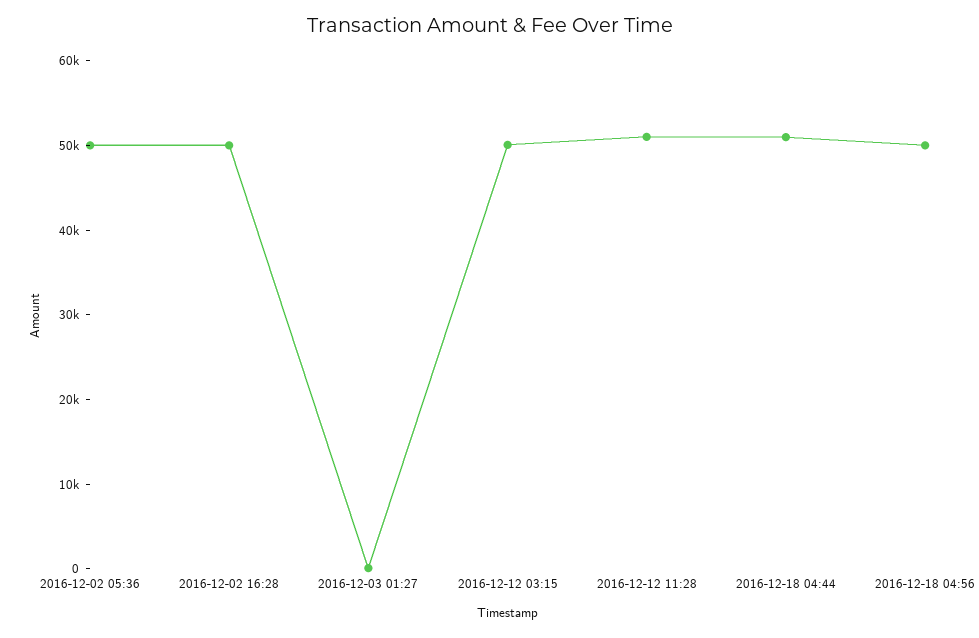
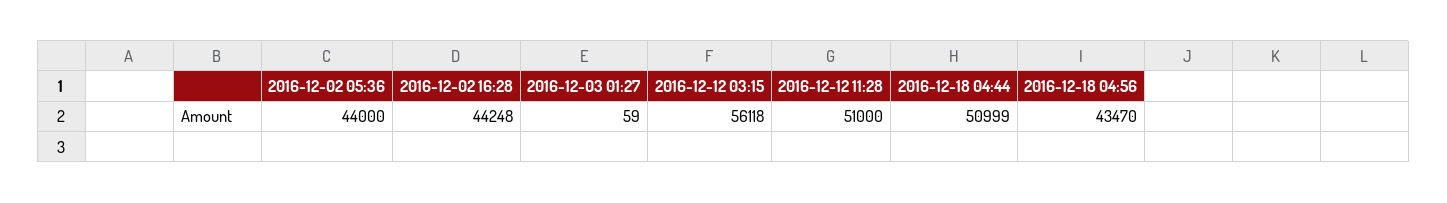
  {
-   "2016-12-02 05:36": 50000,
+   "2016-12-02 05:36": 44000,
-   "2016-12-02 16:28": 50000,
+   "2016-12-02 16:28": 44248,
    "2016-12-03 01:27": 59,
-   "2016-12-12 03:15": 50000,
+   "2016-12-12 03:15": 56118,
    "2016-12-12 11:28": 51000,
    "2016-12-18 04:44": 50999,
-   "2016-12-18 04:56": 50000
+   "2016-12-18 04:56": 43470
  }

